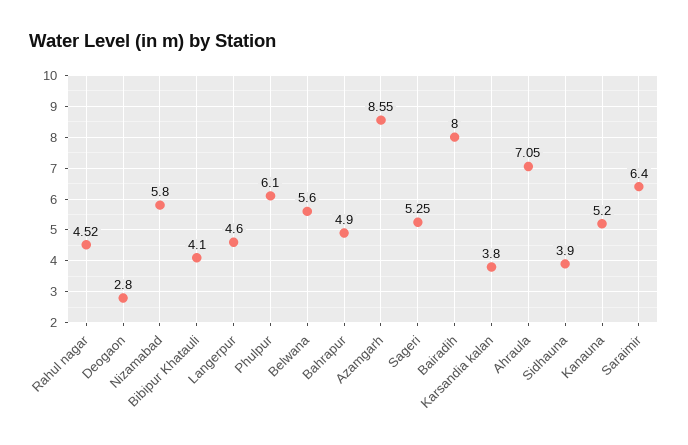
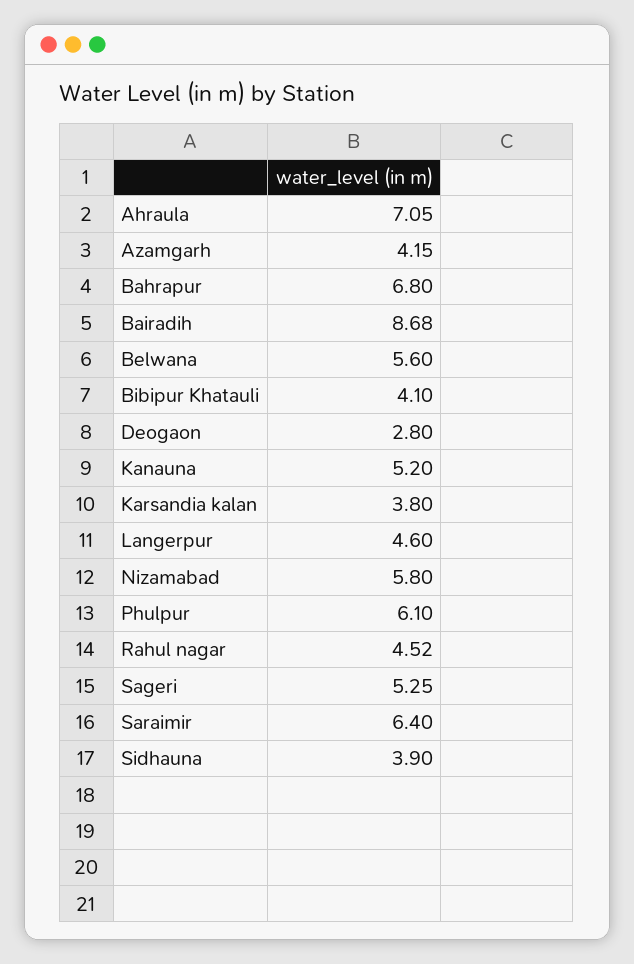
  {
    "Rahul nagar": 4.52,
    "Deogaon": 2.8,
    "Nizamabad": 5.8,
    "Bibipur Khatauli": 4.1,
    "Langerpur": 4.6,
    "Phulpur": 6.1,
    "Belwana": 5.6,
-   "Bahrapur": 4.9,
+   "Bahrapur": 6.8,
-   "Azamgarh": 8.55,
+   "Azamgarh": 4.15,
    "Sageri": 5.25,
-   "Bairadih": 8,
+   "Bairadih": 8.68,
    "Karsandia kalan": 3.8,
    "Ahraula": 7.05,
    "Sidhauna": 3.9,
    "Kanauna": 5.2,
    "Saraimir": 6.4
  }

